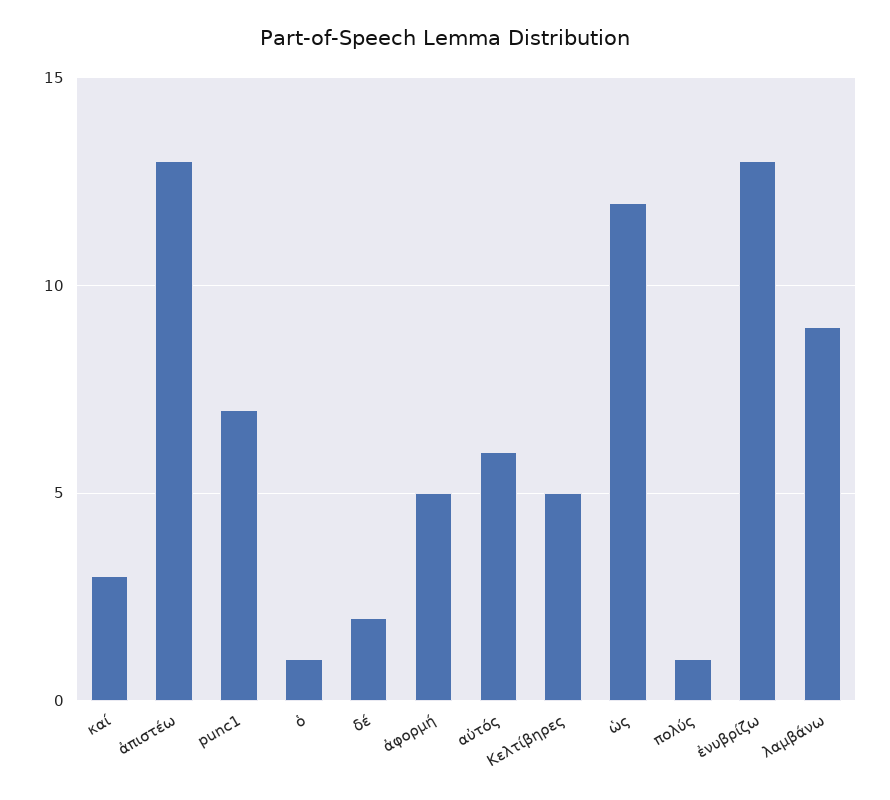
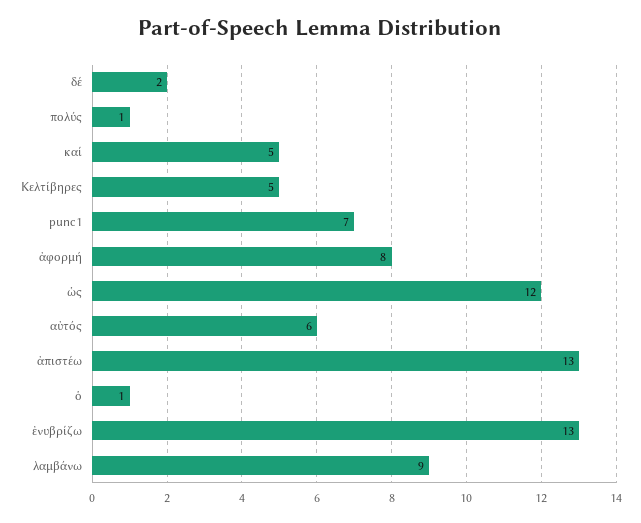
  {
-   "καί": 3,
+   "καί": 5,
    "ἀπιστέω": 13,
    "punc1": 7,
    "ὁ": 1,
    "δέ": 2,
-   "ἀφορμή": 5,
+   "ἀφορμή": 8,
    "αὐτός": 6,
    "Κελτίβηρες": 5,
    "ὡς": 12,
    "πολύς": 1,
    "ἐνυβρίζω": 13,
    "λαμβάνω": 9
  }

